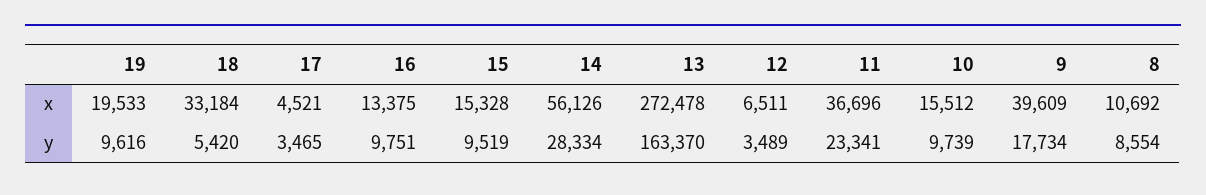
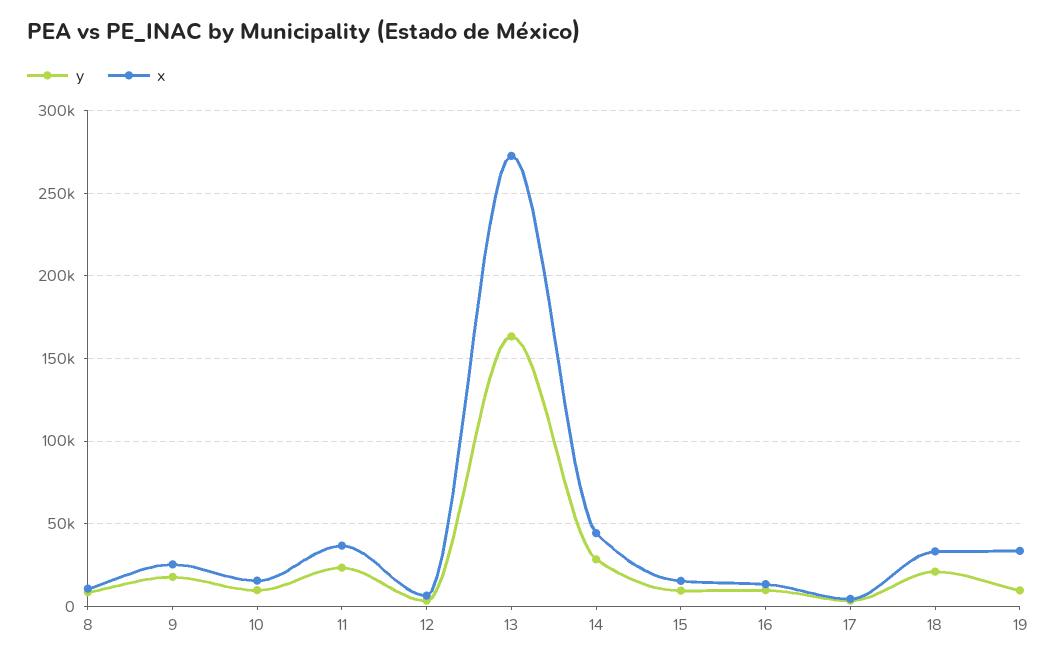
  {
    "x": {
-     "19": 19533,
+     "19": 35000,
      "18": 33184,
      "17": 4521,
      "16": 13375,
      "15": 15328,
-     "14": 56126,
+     "14": 45000,
      "13": 272478,
      "12": 6511,
      "11": 36696,
      "10": 15512,
-     "9": 39609,
+     "9": 25000,
      "8": 10692
    },
    "y": {
      "19": 9616,
-     "18": 5420,
+     "18": 20000,
      "17": 3465,
      "16": 9751,
      "15": 9519,
      "14": 28334,
      "13": 163370,
      "12": 3489,
      "11": 23341,
      "10": 9739,
      "9": 17734,
      "8": 8554
    }
  }

